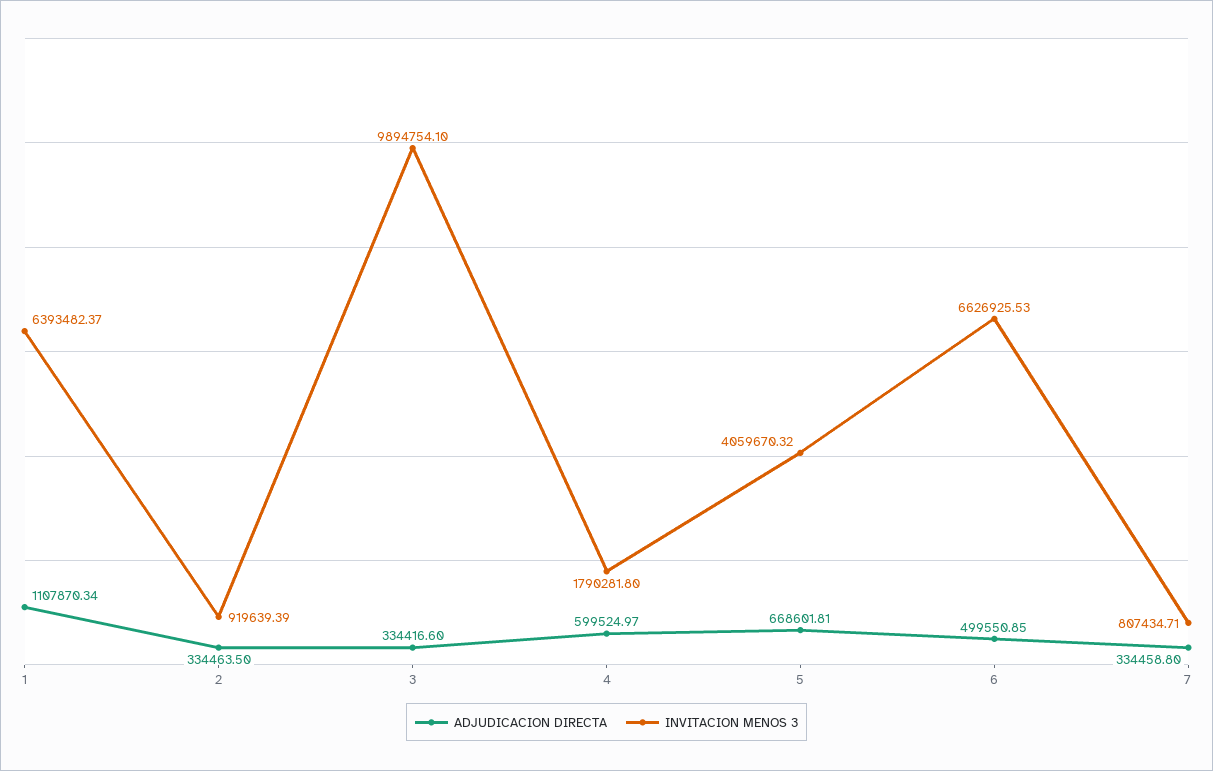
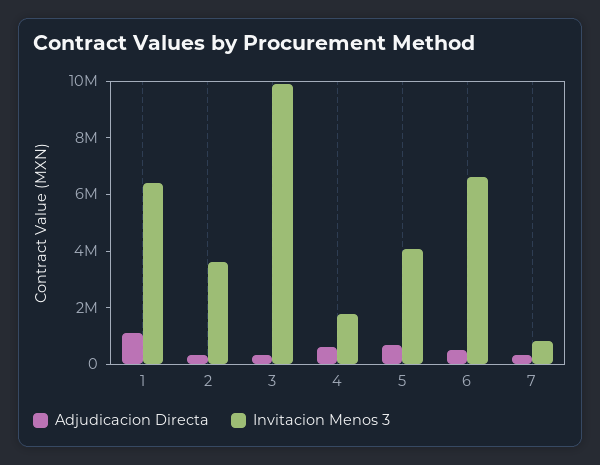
  {
    "ADJUDICACION DIRECTA": {
      "1": 1107870.34,
      "2": 334463.5,
      "3": 334416.6,
      "4": 599524.97,
      "5": 668601.81,
      "6": 499550.85,
      "7": 334458.8
    },
    "INVITACION MENOS 3": {
      "1": 6393482.37,
-     "2": 919639.39,
+     "2": 3500000,
      "3": 9894754.1,
      "4": 1790281.8,
      "5": 4059670.32,
      "6": 6626925.53,
      "7": 807434.71
    }
  }

